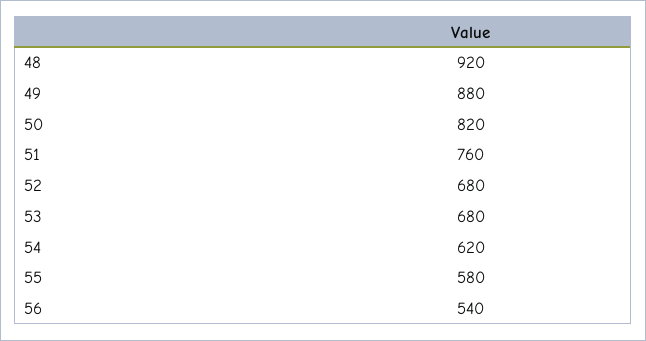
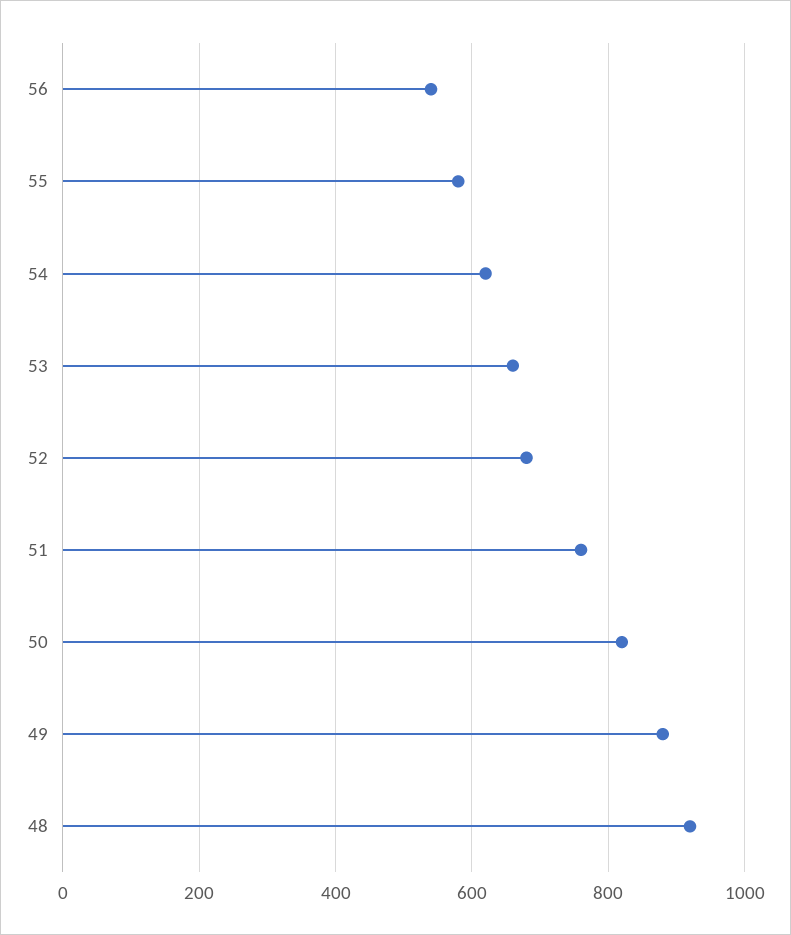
  {
    "48": 920,
    "49": 880,
    "50": 820,
    "51": 760,
    "52": 680,
-   "53": 680,
+   "53": 660,
    "54": 620,
    "55": 580,
    "56": 540
  }

